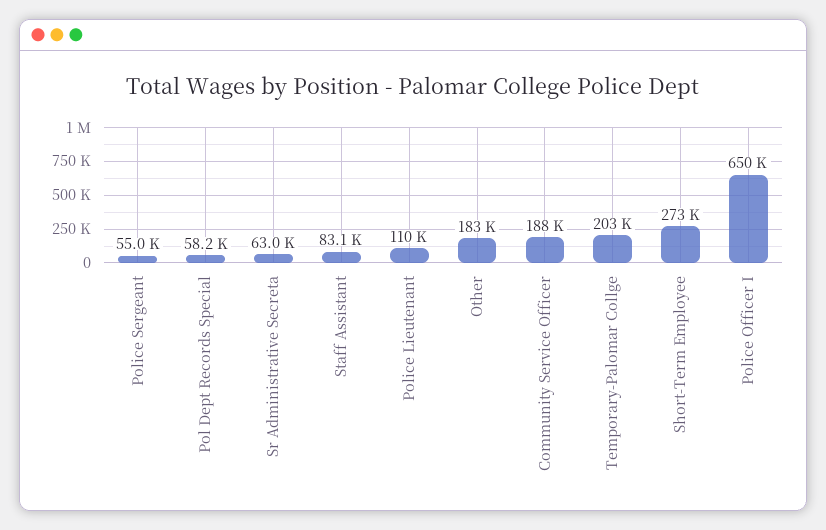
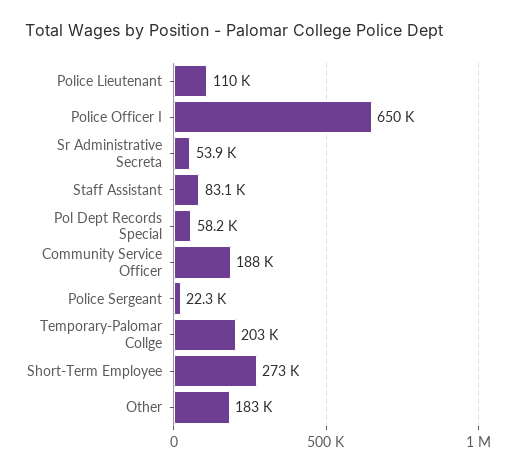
  {
-   "Police Sergeant": 55000,
+   "Police Sergeant": 22300,
    "Pol Dept Records Special": 58200,
-   "Sr Administrative Secreta": 63000,
+   "Sr Administrative Secreta": 53900,
    "Staff Assistant": 83100,
    "Police Lieutenant": 110000,
    "Other": 183000,
    "Community Service Officer": 188000,
    "Temporary-Palomar Collge": 203000,
    "Short-Term Employee": 273000,
    "Police Officer I": 650000
  }

